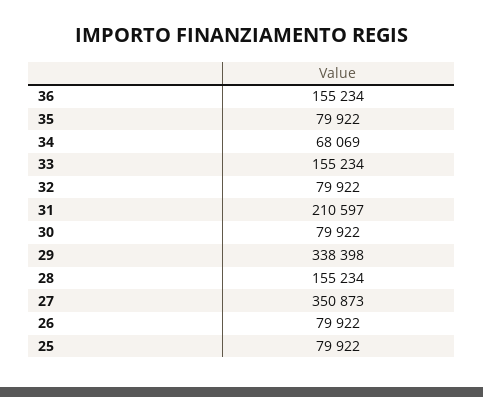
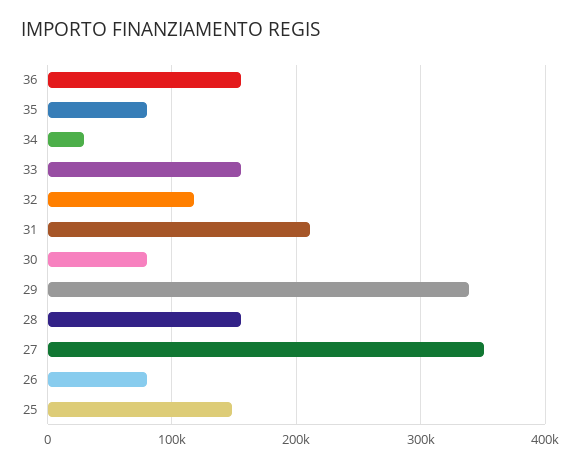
  {
    "36": 155234,
    "35": 79922,
-   "34": 68069,
+   "34": 30000,
    "33": 155234,
-   "32": 79922,
+   "32": 120000,
    "31": 210597,
    "30": 79922,
    "29": 338398,
    "28": 155234,
    "27": 350873,
    "26": 79922,
-   "25": 79922
+   "25": 150000
  }

